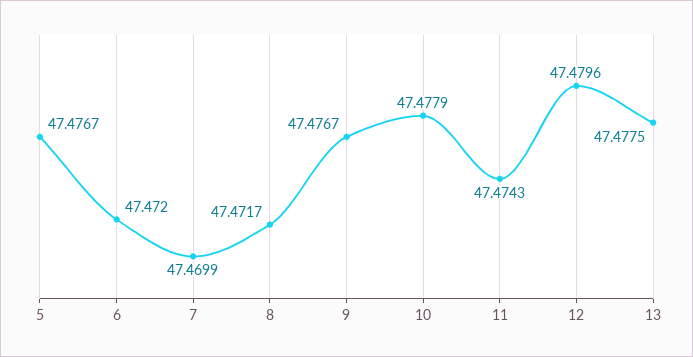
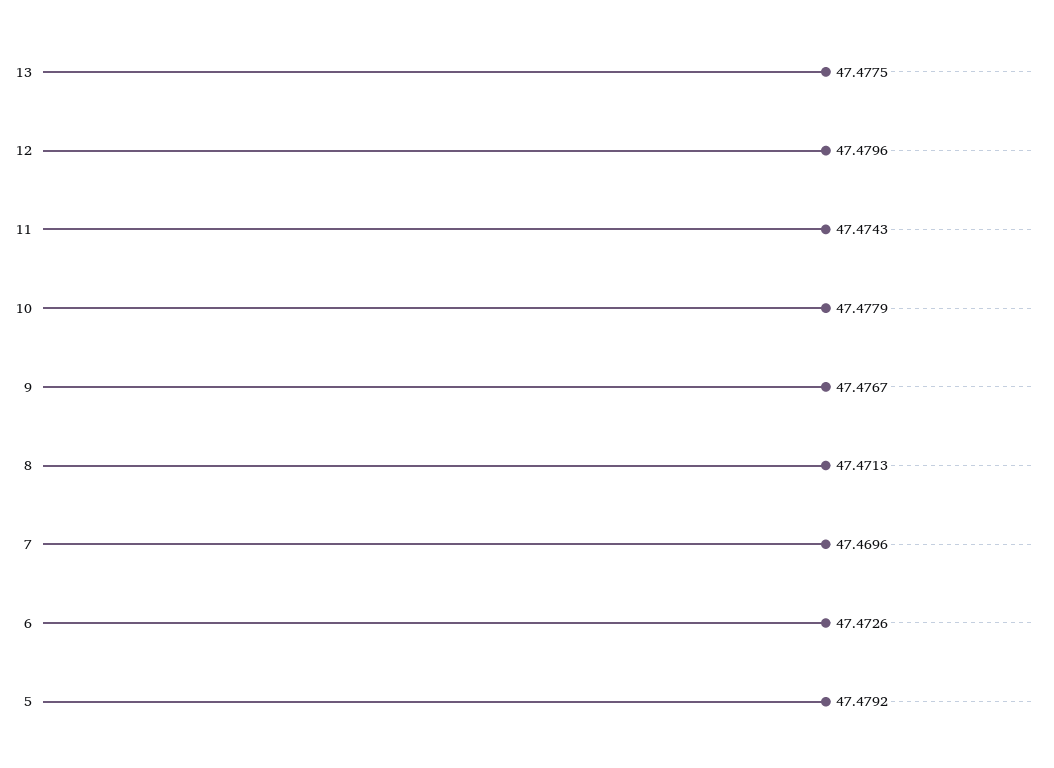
  {
-   "5": 47.4767,
+   "5": 47.4792,
-   "6": 47.472,
+   "6": 47.4726,
-   "7": 47.4699,
+   "7": 47.4696,
-   "8": 47.4717,
+   "8": 47.4713,
    "9": 47.4767,
    "10": 47.4779,
    "11": 47.4743,
    "12": 47.4796,
    "13": 47.4775
  }

